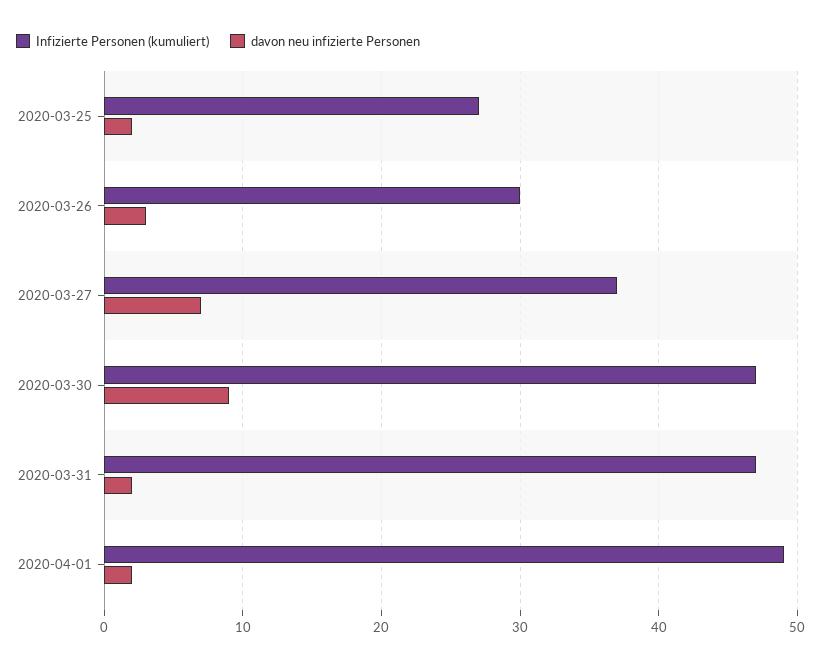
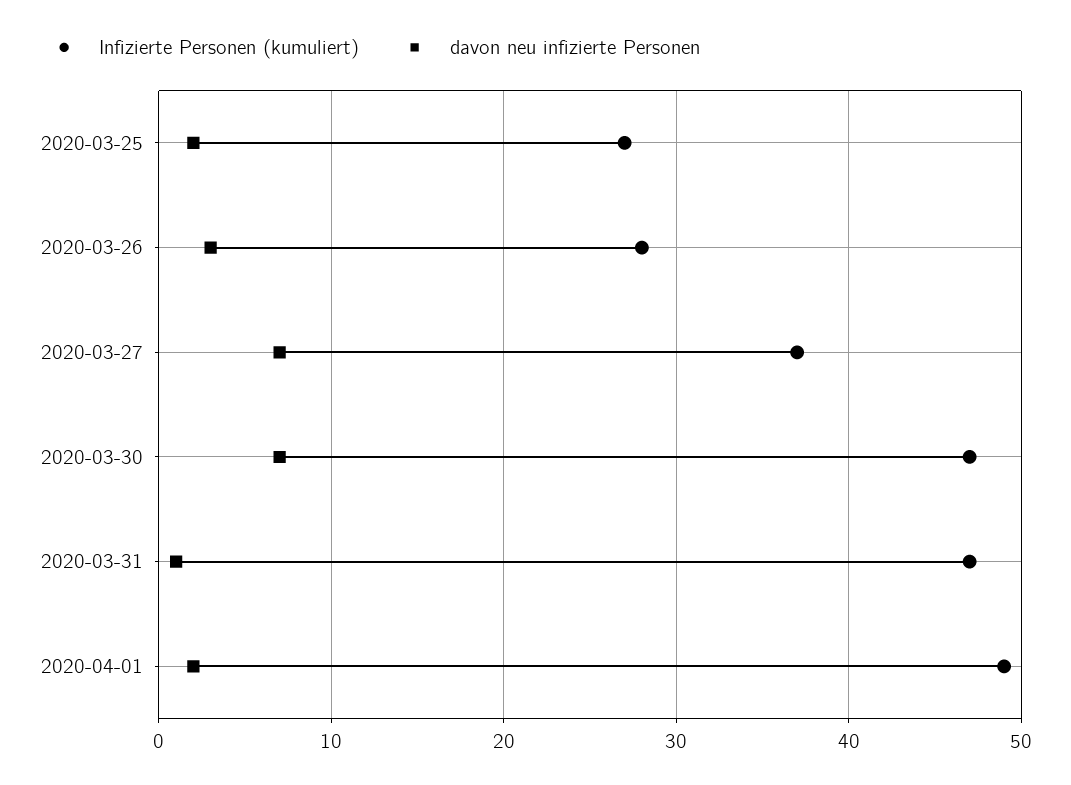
  {
    "Infizierte Personen (kumuliert)": {
      "2020-03-25": 27,
-     "2020-03-26": 30,
+     "2020-03-26": 28,
      "2020-03-27": 37,
      "2020-03-30": 47,
      "2020-03-31": 47,
      "2020-04-01": 49
    },
    "davon neu infizierte Personen": {
      "2020-03-25": 2,
      "2020-03-26": 3,
      "2020-03-27": 7,
-     "2020-03-30": 9,
+     "2020-03-30": 7,
-     "2020-03-31": 2,
+     "2020-03-31": 1,
      "2020-04-01": 2
    }
  }

